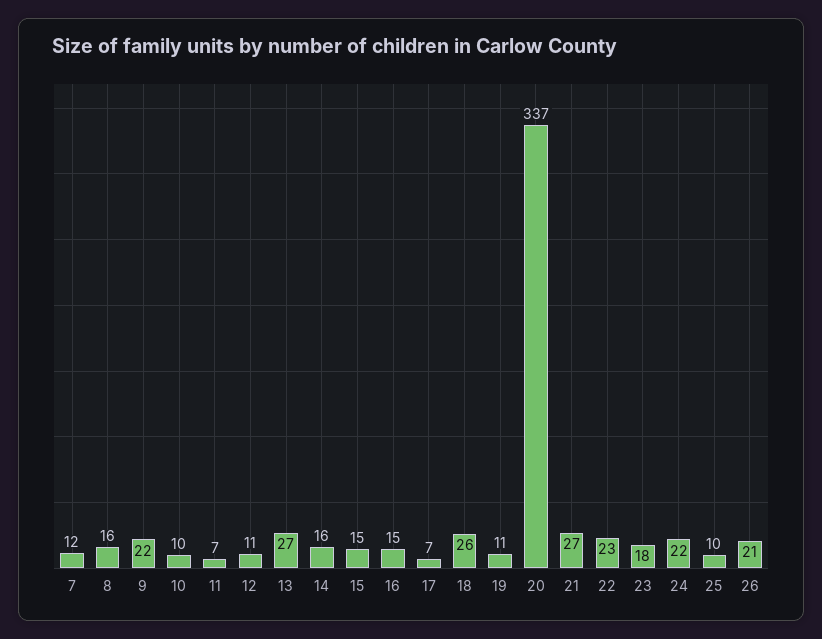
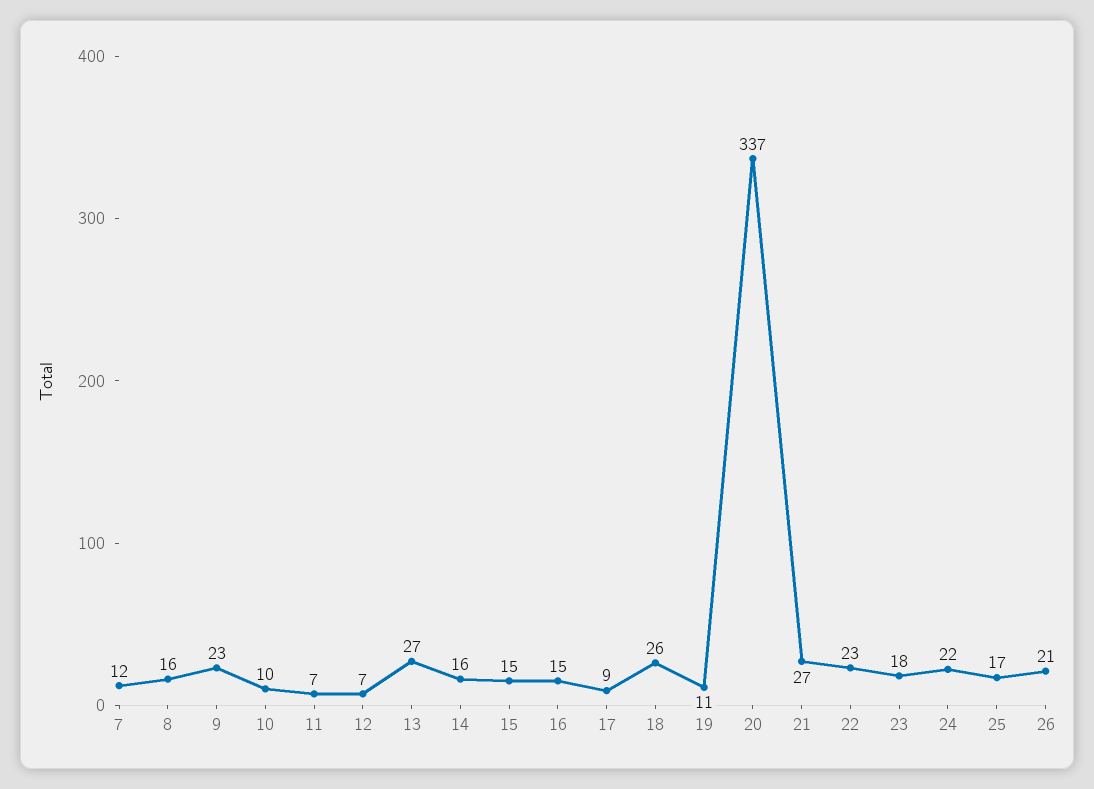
  {
    "7": 12,
    "8": 16,
-   "9": 22,
+   "9": 23,
    "10": 10,
    "11": 7,
-   "12": 11,
+   "12": 7,
    "13": 27,
    "14": 16,
    "15": 15,
    "16": 15,
-   "17": 7,
+   "17": 9,
    "18": 26,
    "19": 11,
    "20": 337,
    "21": 27,
    "22": 23,
    "23": 18,
    "24": 22,
-   "25": 10,
+   "25": 17,
    "26": 21
  }

